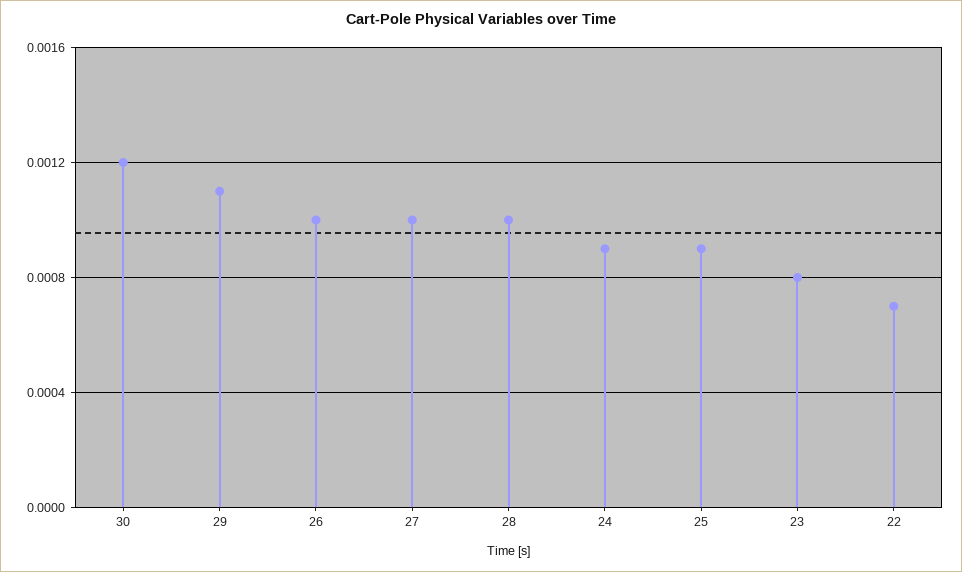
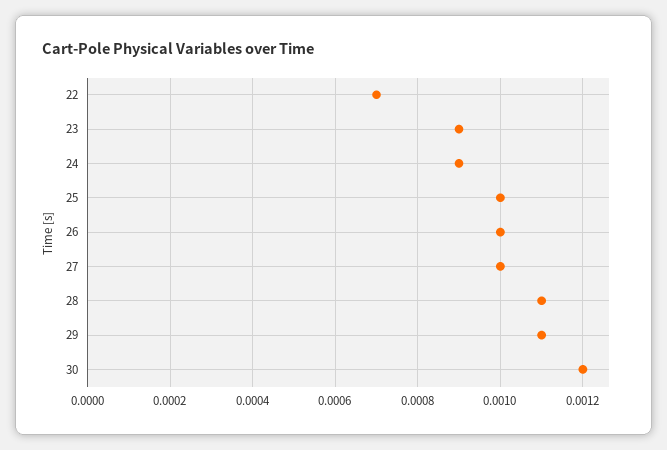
  {
    "30": 0.0012,
    "29": 0.0011,
    "26": 0.001,
    "27": 0.001,
-   "28": 0.001,
+   "28": 0.0011,
    "24": 0.0009,
-   "25": 0.0009,
+   "25": 0.001,
-   "23": 0.0008,
+   "23": 0.0009,
    "22": 0.0007
  }

